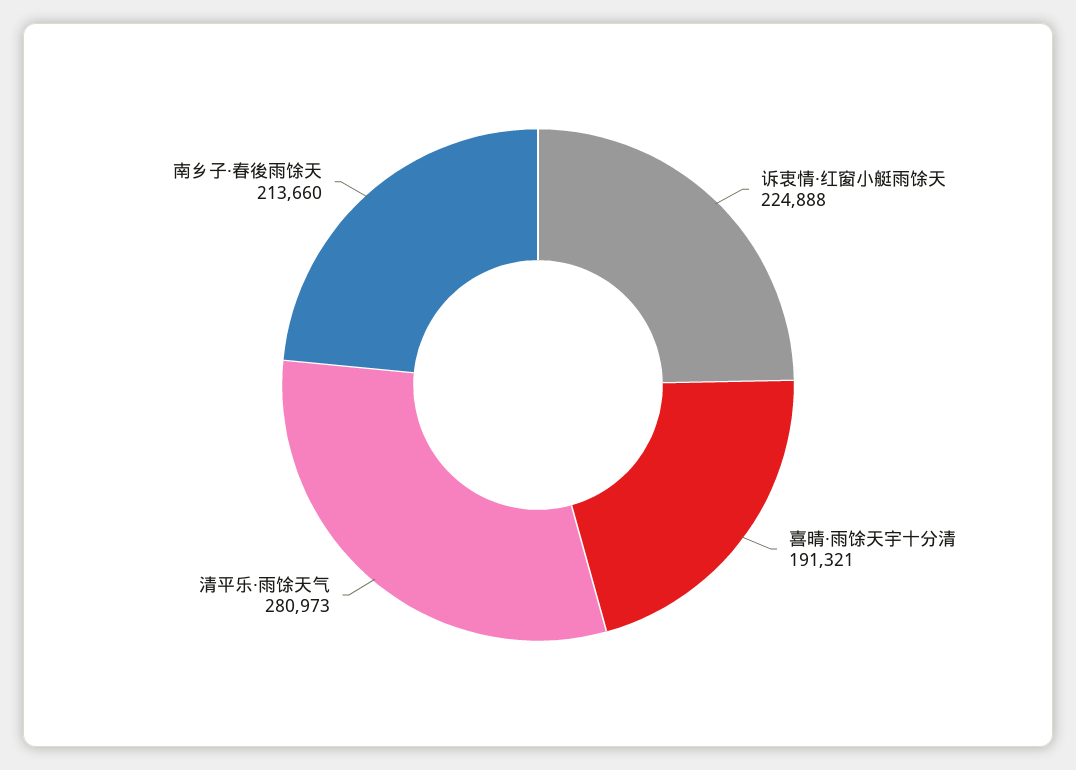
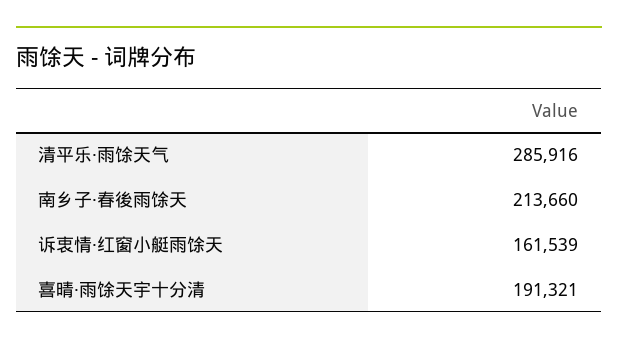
  {
-   "诉衷情·红窗小艇雨馀天": 224888,
+   "诉衷情·红窗小艇雨馀天": 161539,
    "喜晴·雨馀天宇十分清": 191321,
-   "清平乐·雨馀天气": 280973,
+   "清平乐·雨馀天气": 285916,
    "南乡子·春後雨馀天": 213660
  }

